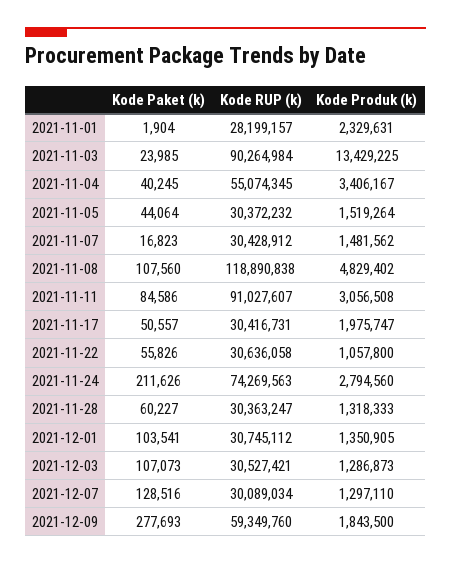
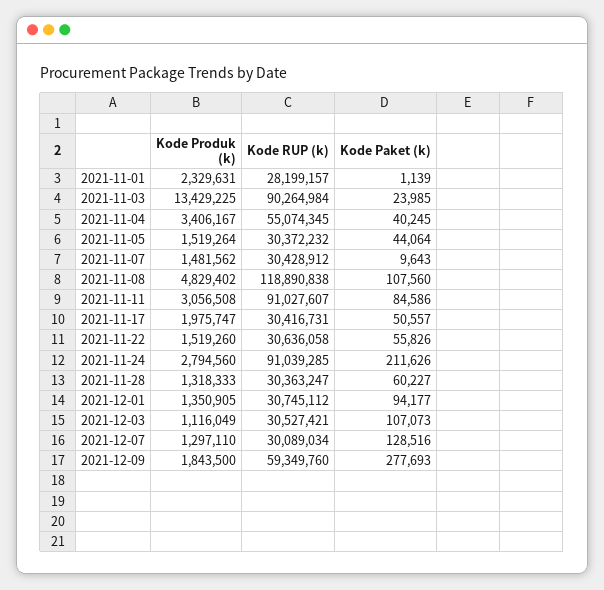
  {
    "Kode Paket (k)": {
-     "2021-11-01": 1904,
+     "2021-11-01": 1139,
      "2021-11-03": 23985,
      "2021-11-04": 40245,
      "2021-11-05": 44064,
-     "2021-11-07": 16823,
+     "2021-11-07": 9643,
      "2021-11-08": 107560,
      "2021-11-11": 84586,
      "2021-11-17": 50557,
      "2021-11-22": 55826,
      "2021-11-24": 211626,
      "2021-11-28": 60227,
-     "2021-12-01": 103541,
+     "2021-12-01": 94177,
      "2021-12-03": 107073,
      "2021-12-07": 128516,
      "2021-12-09": 277693
    },
    "Kode RUP (k)": {
      "2021-11-01": 28199157,
      "2021-11-03": 90264984,
      "2021-11-04": 55074345,
      "2021-11-05": 30372232,
      "2021-11-07": 30428912,
      "2021-11-08": 118890838,
      "2021-11-11": 91027607,
      "2021-11-17": 30416731,
      "2021-11-22": 30636058,
-     "2021-11-24": 74269563,
+     "2021-11-24": 91039285,
      "2021-11-28": 30363247,
      "2021-12-01": 30745112,
      "2021-12-03": 30527421,
      "2021-12-07": 30089034,
      "2021-12-09": 59349760
    },
    "Kode Produk (k)": {
      "2021-11-01": 2329631,
      "2021-11-03": 13429225,
      "2021-11-04": 3406167,
      "2021-11-05": 1519264,
      "2021-11-07": 1481562,
      "2021-11-08": 4829402,
      "2021-11-11": 3056508,
      "2021-11-17": 1975747,
-     "2021-11-22": 1057800,
+     "2021-11-22": 1519260,
      "2021-11-24": 2794560,
      "2021-11-28": 1318333,
      "2021-12-01": 1350905,
-     "2021-12-03": 1286873,
+     "2021-12-03": 1116049,
      "2021-12-07": 1297110,
      "2021-12-09": 1843500
    }
  }

